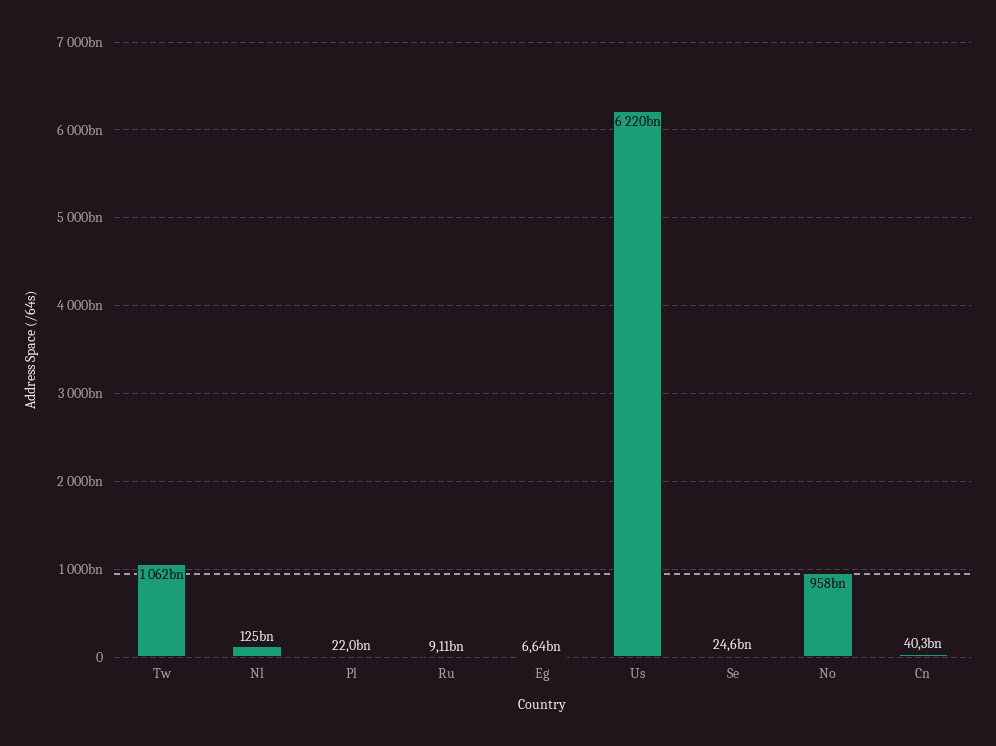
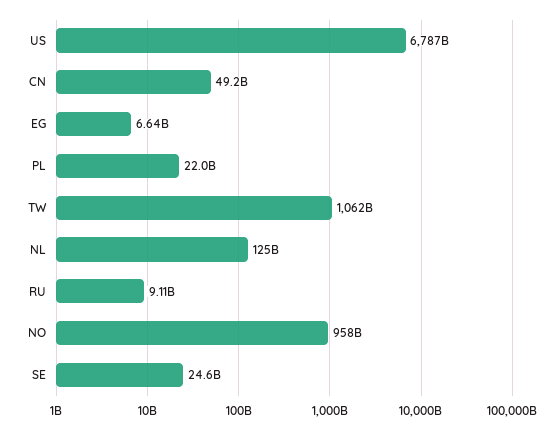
  {
    "Tw": 1062000000000,
    "Nl": 125000000000,
    "Pl": 22000000000,
    "Ru": 9110000000,
    "Eg": 6640000000,
-   "Us": 6220000000000,
+   "Us": 6787000000000,
    "Se": 24600000000,
    "No": 958000000000,
-   "Cn": 40300000000
+   "Cn": 49200000000
  }

